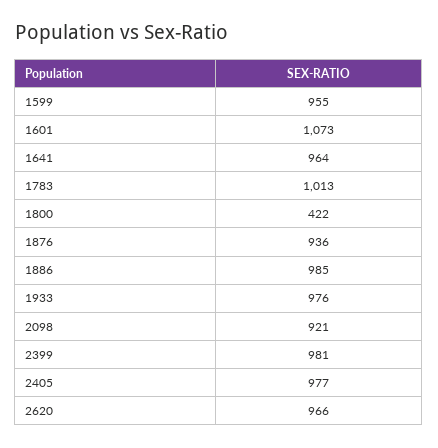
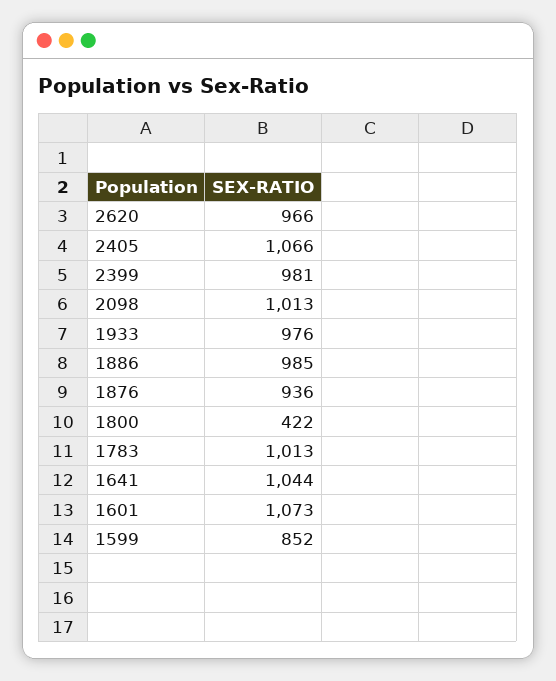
  {
-   "1599": 955,
+   "1599": 852,
    "1601": 1073,
-   "1641": 964,
+   "1641": 1044,
    "1783": 1013,
    "1800": 422,
    "1876": 936,
    "1886": 985,
    "1933": 976,
-   "2098": 921,
+   "2098": 1013,
    "2399": 981,
-   "2405": 977,
+   "2405": 1066,
    "2620": 966
  }

